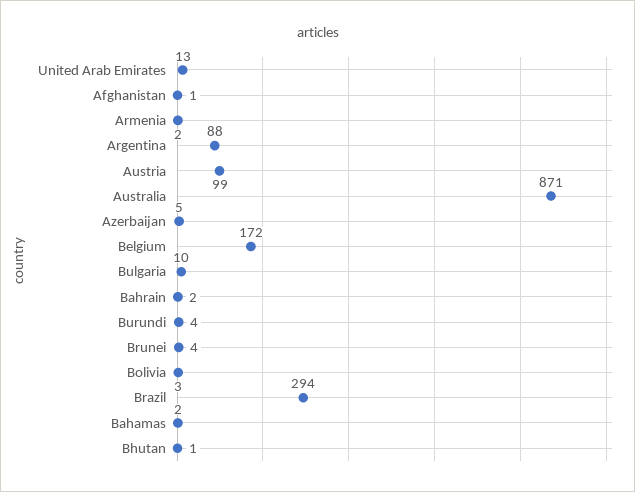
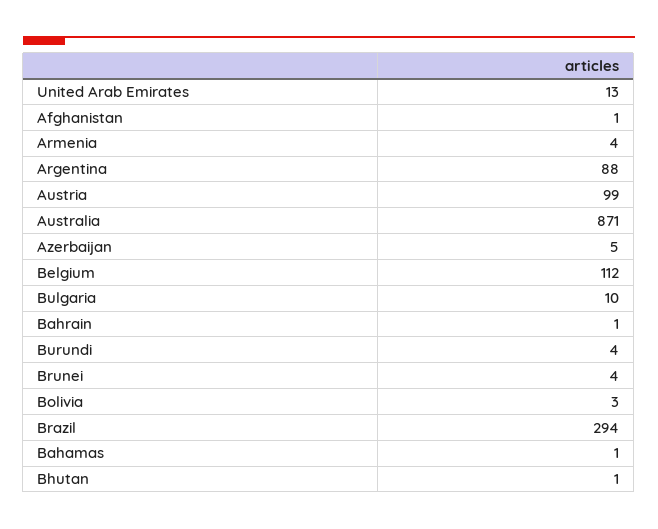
  {
    "United Arab Emirates": 13,
    "Afghanistan": 1,
-   "Armenia": 2,
+   "Armenia": 4,
    "Argentina": 88,
    "Austria": 99,
    "Australia": 871,
    "Azerbaijan": 5,
-   "Belgium": 172,
+   "Belgium": 112,
    "Bulgaria": 10,
-   "Bahrain": 2,
+   "Bahrain": 1,
    "Burundi": 4,
    "Brunei": 4,
    "Bolivia": 3,
    "Brazil": 294,
-   "Bahamas": 2,
+   "Bahamas": 1,
    "Bhutan": 1
  }

